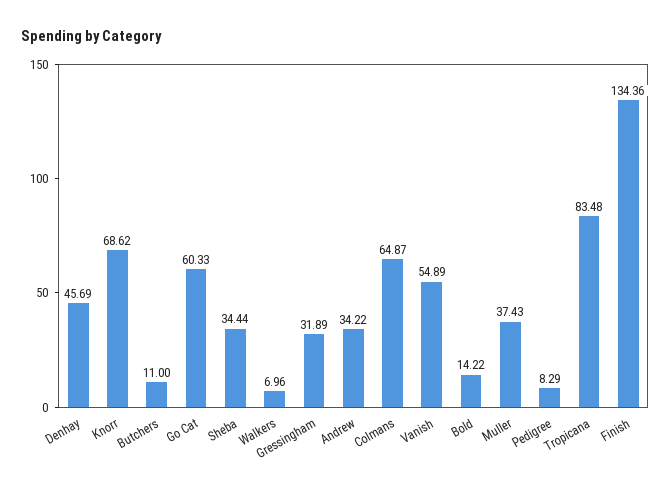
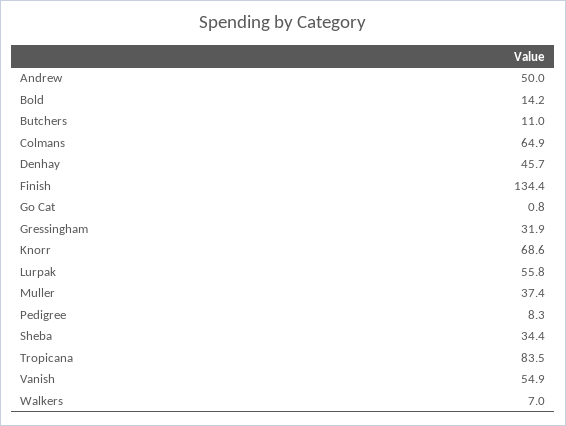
  {
    "Denhay": 45.69,
    "Knorr": 68.62,
    "Butchers": 11,
-   "Go Cat": 60.33,
+   "Go Cat": 0.8,
    "Sheba": 34.44,
    "Walkers": 6.96,
    "Gressingham": 31.89,
-   "Andrew": 34.22,
+   "Andrew": 50,
    "Colmans": 64.87,
    "Vanish": 54.89,
    "Bold": 14.22,
    "Muller": 37.43,
    "Pedigree": 8.29,
    "Tropicana": 83.48,
-   "Finish": 134.36
+   "Finish": 134.36,
+   "Lurpak": 55.8
  }

